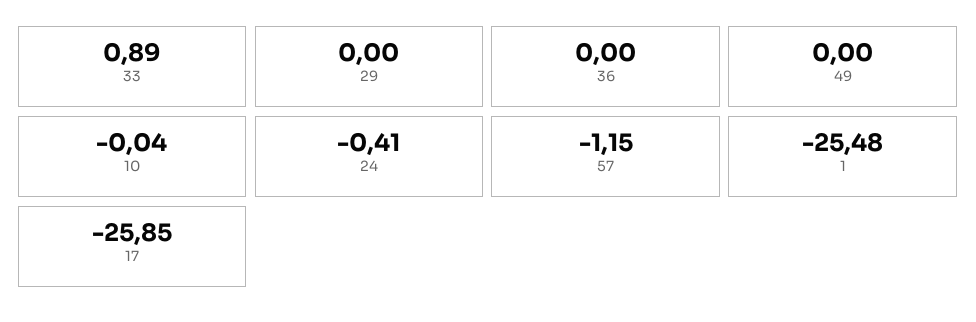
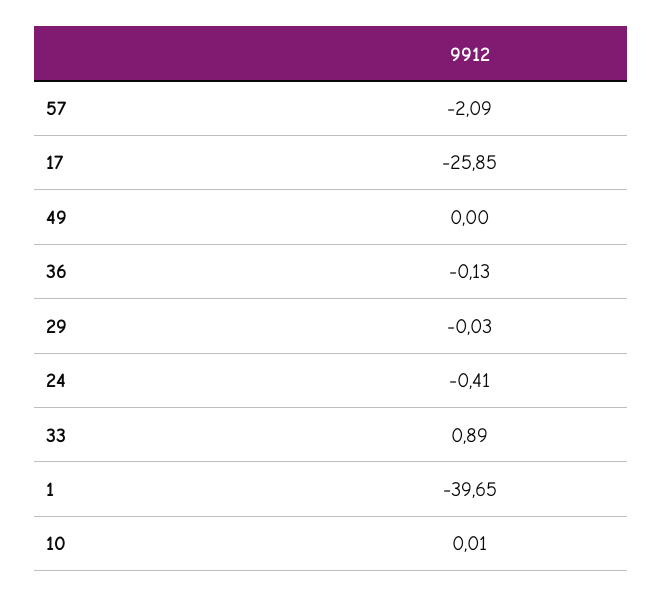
  {
    "33": 0.89,
-   "29": 0,
+   "29": -0.03,
-   "36": 0,
+   "36": -0.13,
    "49": 0,
-   "10": -0.04,
+   "10": 0.01,
    "24": -0.41,
-   "57": -1.15,
+   "57": -2.09,
-   "1": -25.48,
+   "1": -39.65,
    "17": -25.85
  }

